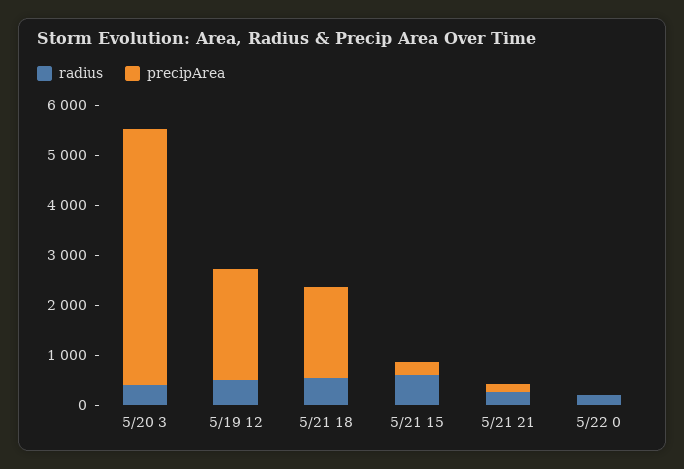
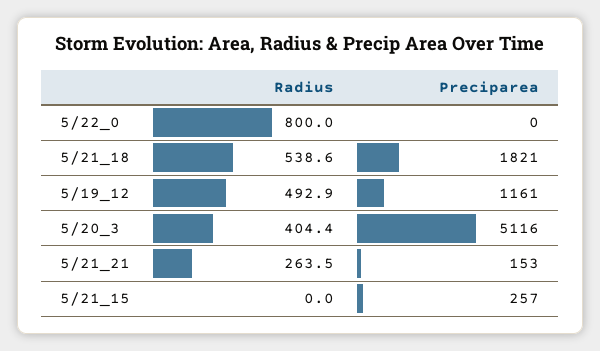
  {
    "radius": {
      "5/20 3": 404.4,
      "5/19 12": 492.9,
      "5/21 18": 538.6,
-     "5/21 15": 600,
+     "5/21 15": 0,
      "5/21 21": 263.5,
-     "5/22 0": 200
+     "5/22 0": 800
    },
    "precipArea": {
      "5/20 3": 5116,
-     "5/19 12": 2200,
+     "5/19 12": 1161,
      "5/21 18": 1821,
      "5/21 15": 257,
      "5/21 21": 153,
      "5/22 0": 0
    }
  }

